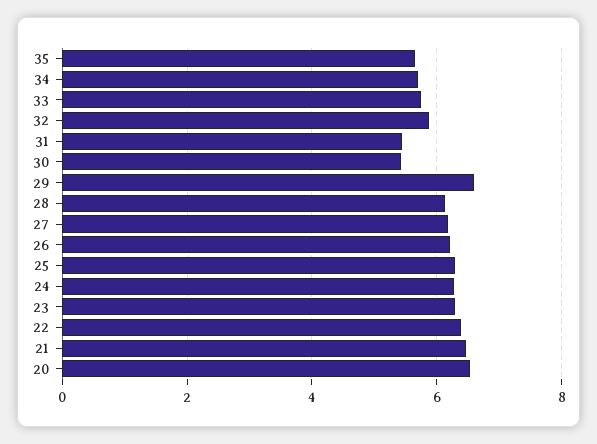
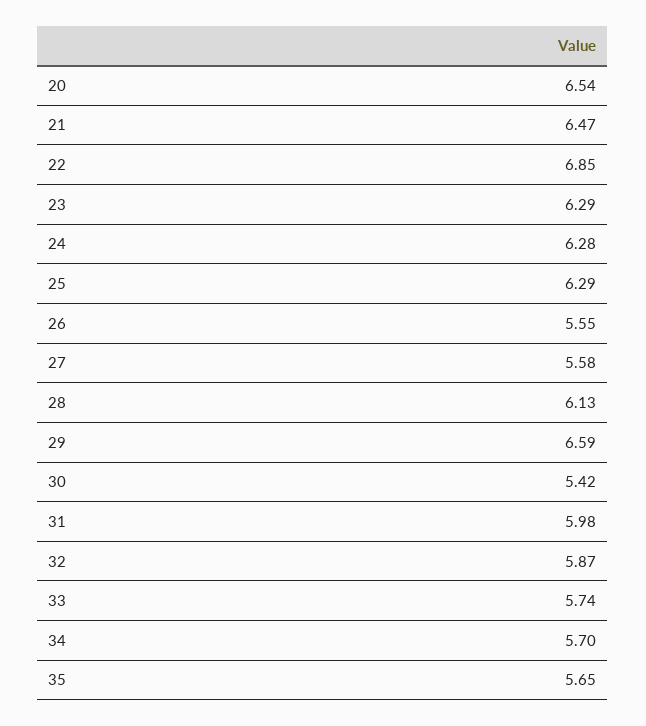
  {
    "35": 5.65,
    "34": 5.7,
    "33": 5.74,
    "32": 5.87,
-   "31": 5.4,
+   "31": 5.98,
    "30": 5.42,
    "29": 6.59,
    "28": 6.13,
-   "27": 6.2,
+   "27": 5.58,
-   "26": 6.2,
+   "26": 5.55,
    "25": 6.29,
    "24": 6.28,
    "23": 6.29,
-   "22": 6.4,
+   "22": 6.85,
    "21": 6.47,
    "20": 6.54
  }

